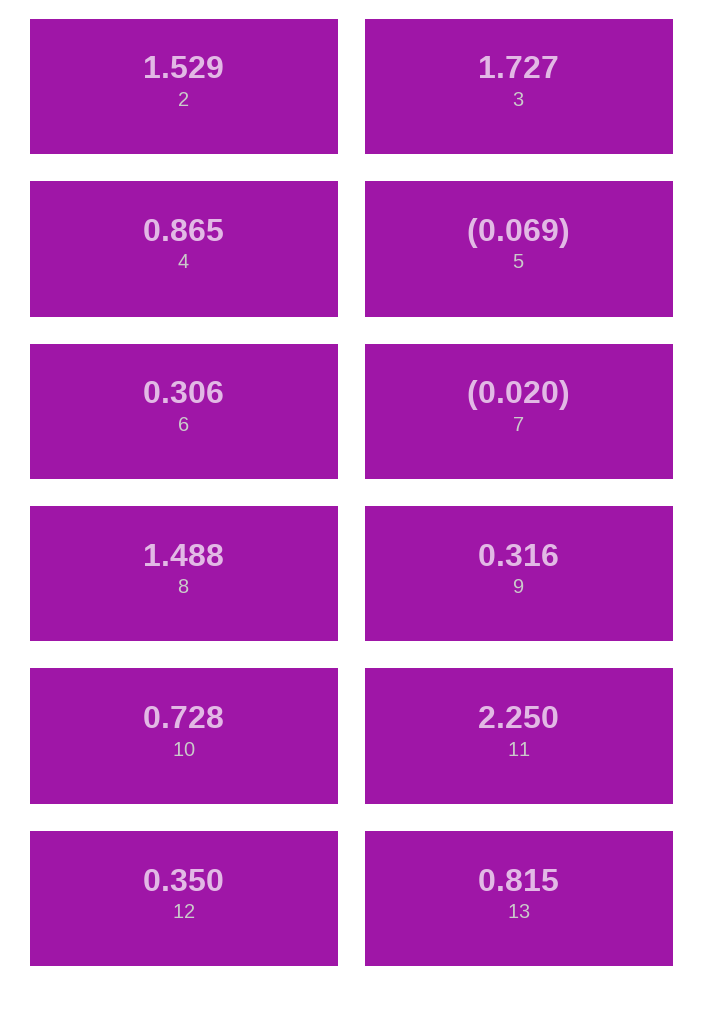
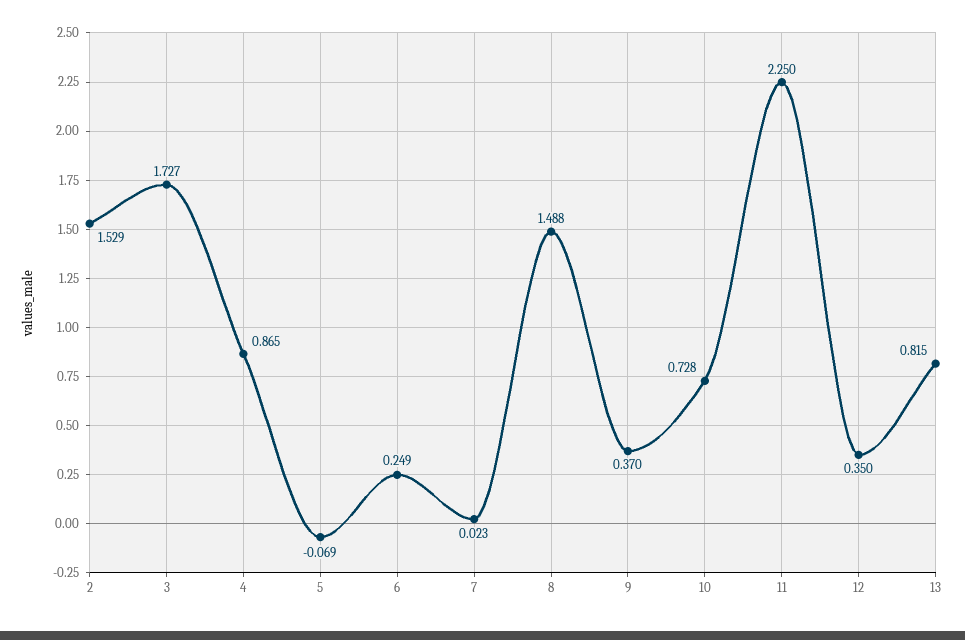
  {
    "2": 1.529,
    "3": 1.727,
    "4": 0.865,
    "5": -0.069,
-   "6": 0.306,
+   "6": 0.249,
-   "7": -0.02,
+   "7": 0.023,
    "8": 1.488,
-   "9": 0.316,
+   "9": 0.37,
    "10": 0.728,
    "11": 2.25,
    "12": 0.35,
    "13": 0.815
  }

